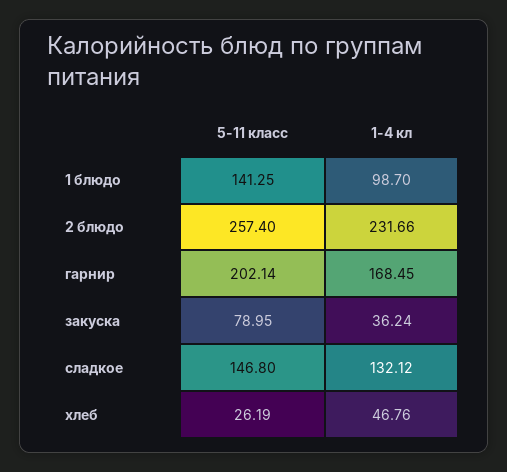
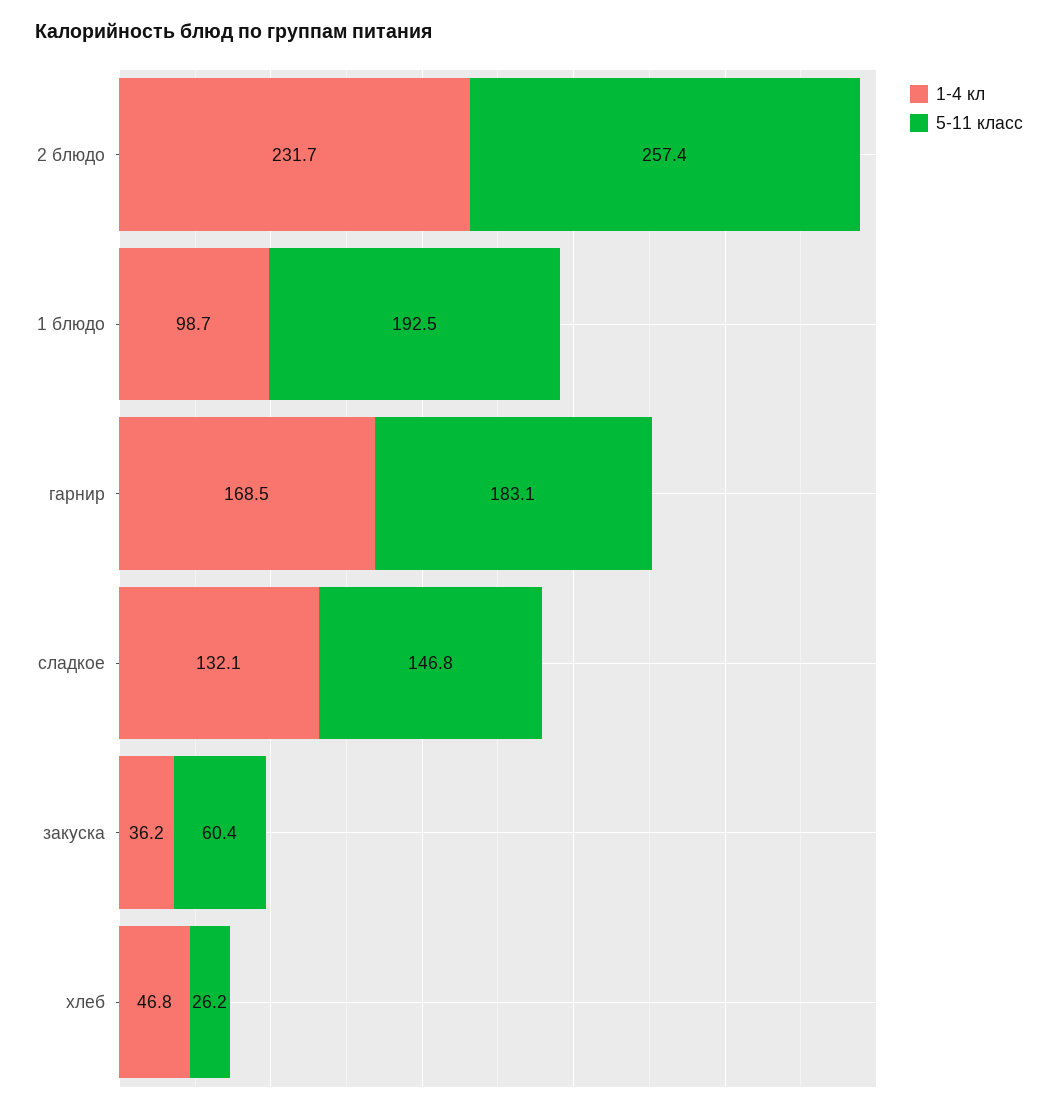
  {
    "5-11 класс": {
-     "1 блюдо": 141.25,
+     "1 блюдо": 192.5,
      "2 блюдо": 257.4,
-     "гарнир": 202.14,
+     "гарнир": 183.1,
-     "закуска": 78.95,
+     "закуска": 60.4,
      "сладкое": 146.8,
      "хлеб": 26.19
    },
    "1-4 кл": {
      "1 блюдо": 98.7,
      "2 блюдо": 231.66,
      "гарнир": 168.45,
      "закуска": 36.24,
      "сладкое": 132.12,
      "хлеб": 46.76
    }
  }

